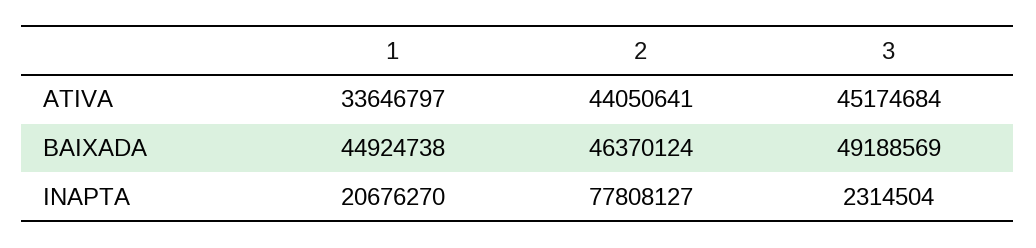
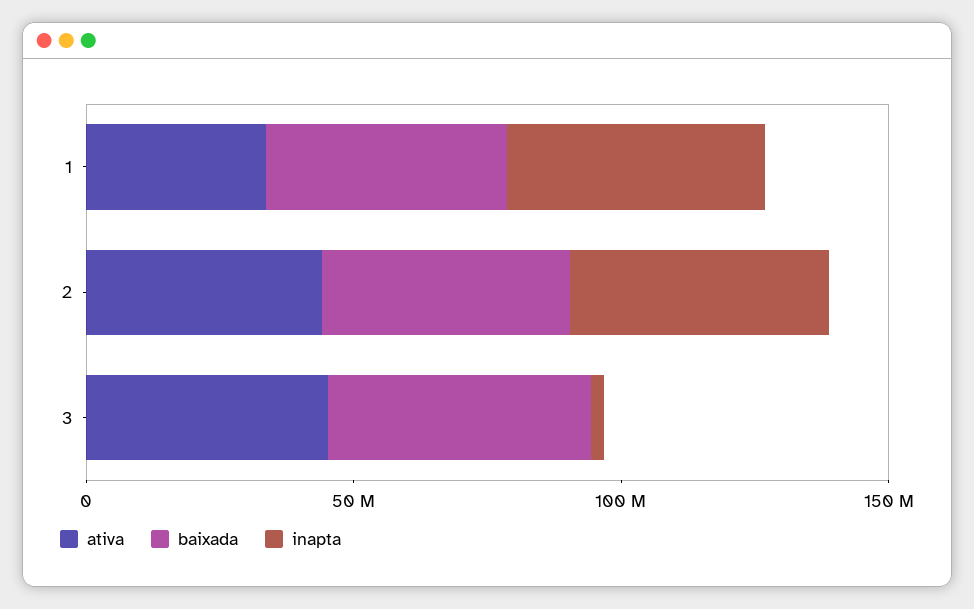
  {
    "ATIVA": {
      "1": 33646797,
      "2": 44050641,
      "3": 45174684
    },
    "BAIXADA": {
      "1": 44924738,
      "2": 46370124,
      "3": 49188569
    },
    "INAPTA": {
-     "1": 20676270,
+     "1": 50000000,
-     "2": 77808127,
+     "2": 50000000,
      "3": 2314504
    }
  }

